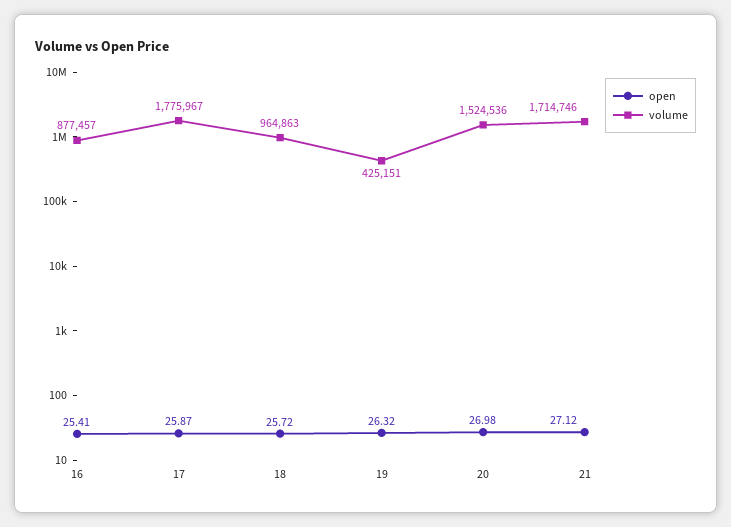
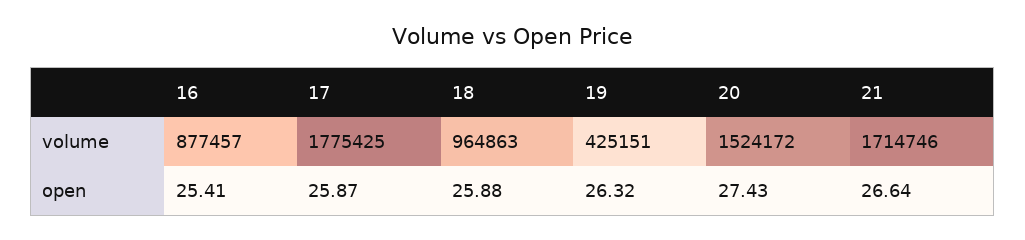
  {
    "open": {
      "16": 25.41,
      "17": 25.87,
-     "18": 25.72,
+     "18": 25.88,
      "19": 26.32,
-     "20": 26.98,
+     "20": 27.43,
-     "21": 27.12
+     "21": 26.64
    },
    "volume": {
      "16": 877457,
-     "17": 1775967,
+     "17": 1775425,
      "18": 964863,
      "19": 425151,
-     "20": 1524536,
+     "20": 1524172,
      "21": 1714746
    }
  }

